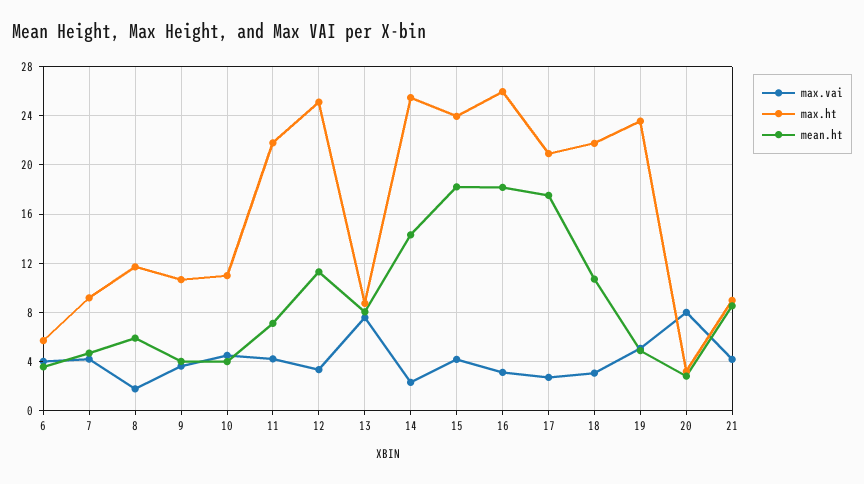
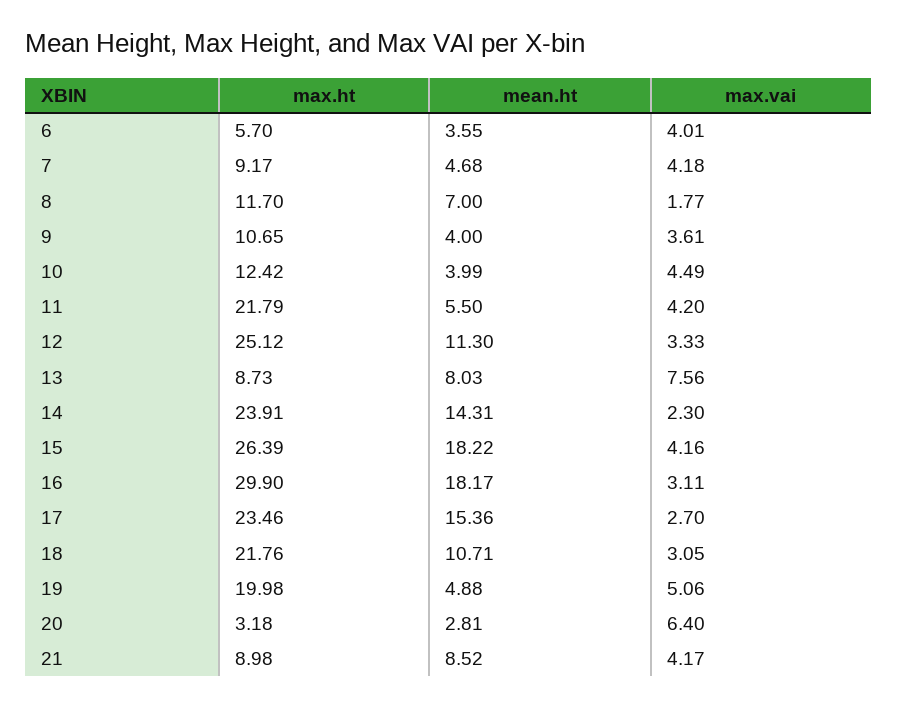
  {
    "max.vai": {
      "6": 4.01,
      "7": 4.18,
      "8": 1.77,
      "9": 3.61,
      "10": 4.49,
      "11": 4.2,
      "12": 3.33,
      "13": 7.56,
      "14": 2.3,
      "15": 4.16,
      "16": 3.11,
      "17": 2.7,
      "18": 3.05,
      "19": 5.06,
-     "20": 8,
+     "20": 6.4,
      "21": 4.17
    },
    "max.ht": {
      "6": 5.7,
      "7": 9.17,
      "8": 11.7,
      "9": 10.65,
-     "10": 11,
+     "10": 12.42,
      "11": 21.79,
      "12": 25.12,
      "13": 8.73,
-     "14": 25.5,
+     "14": 23.91,
-     "15": 24,
+     "15": 26.39,
-     "16": 26,
+     "16": 29.9,
-     "17": 21,
+     "17": 23.46,
      "18": 21.76,
-     "19": 23.5,
+     "19": 19.98,
      "20": 3.18,
      "21": 8.98
    },
    "mean.ht": {
      "6": 3.55,
      "7": 4.68,
-     "8": 6,
+     "8": 7,
      "9": 4,
      "10": 3.99,
-     "11": 7,
+     "11": 5.5,
      "12": 11.3,
      "13": 8.03,
      "14": 14.31,
      "15": 18.22,
      "16": 18.17,
-     "17": 17.5,
+     "17": 15.36,
      "18": 10.71,
      "19": 4.88,
      "20": 2.81,
      "21": 8.52
    }
  }

